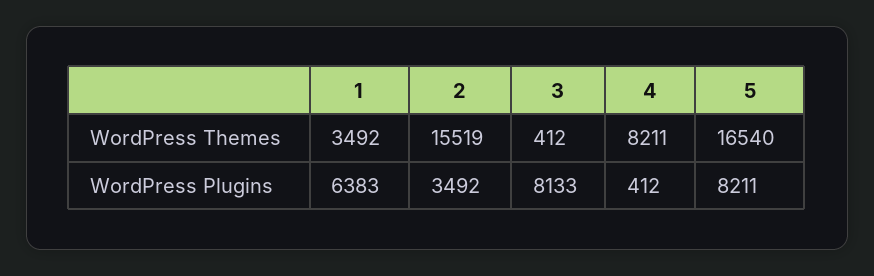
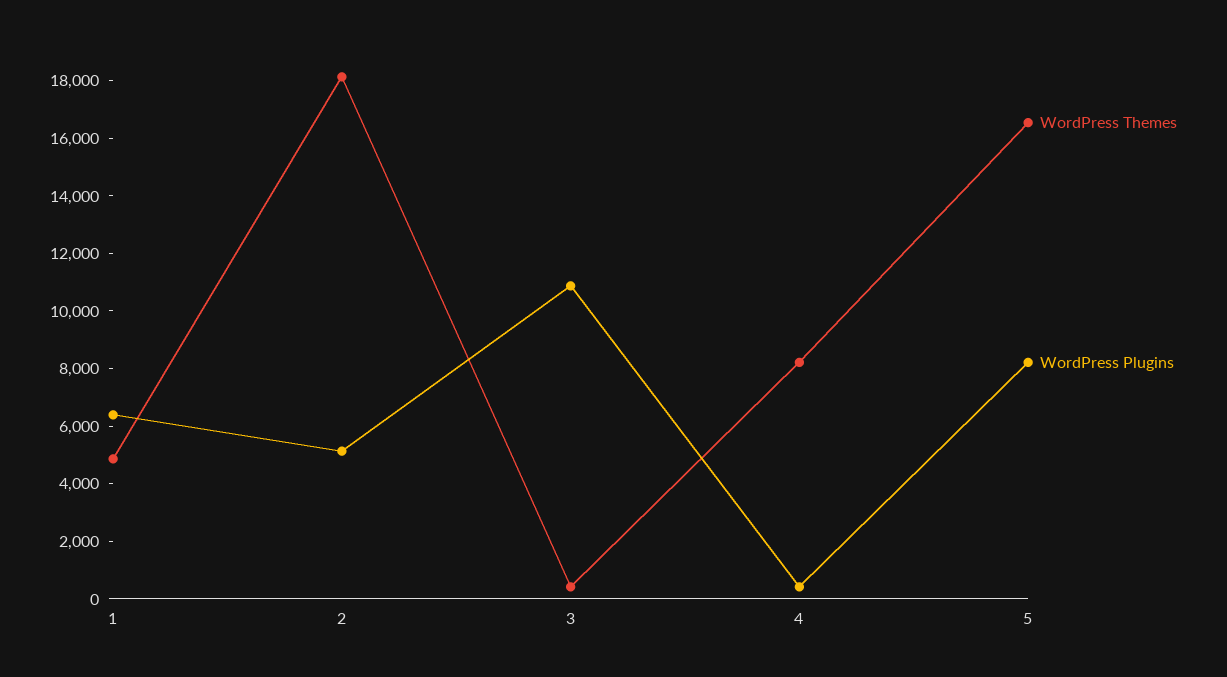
  {
    "WordPress Themes": {
-     "1": 3492,
+     "1": 5000,
-     "2": 15519,
+     "2": 18000,
      "3": 412,
      "4": 8211,
      "5": 16540
    },
    "WordPress Plugins": {
      "1": 6383,
-     "2": 3492,
+     "2": 5000,
-     "3": 8133,
+     "3": 11000,
      "4": 412,
      "5": 8211
    }
  }

